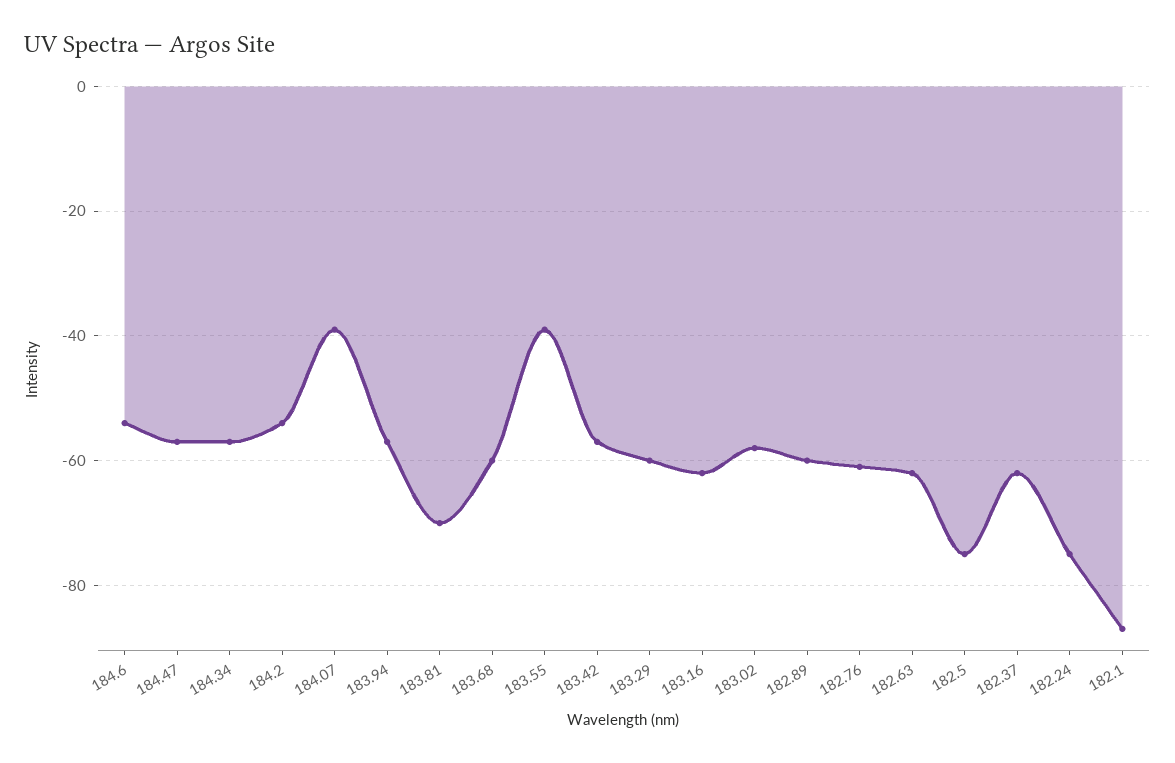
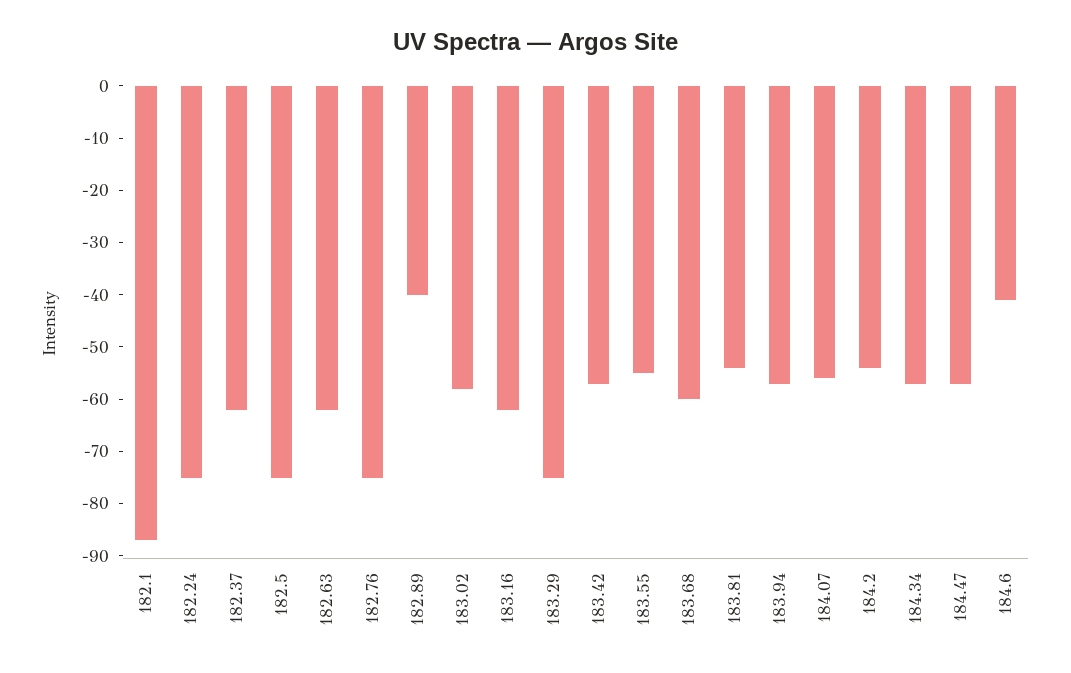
  {
-   "184.6": -55,
+   "184.6": -40,
    "184.47": -55,
    "184.34": -55,
    "184.2": -55,
-   "184.07": -40,
+   "184.07": -55,
    "183.94": -55,
-   "183.81": -70,
+   "183.81": -55,
    "183.68": -60,
-   "183.55": -40,
+   "183.55": -55,
    "183.42": -55,
-   "183.29": -60,
+   "183.29": -75,
    "183.16": -60,
    "183.02": -60,
-   "182.89": -60,
+   "182.89": -40,
-   "182.76": -60,
+   "182.76": -75,
    "182.63": -60,
    "182.5": -75,
    "182.37": -60,
    "182.24": -75,
    "182.1": -85
  }

